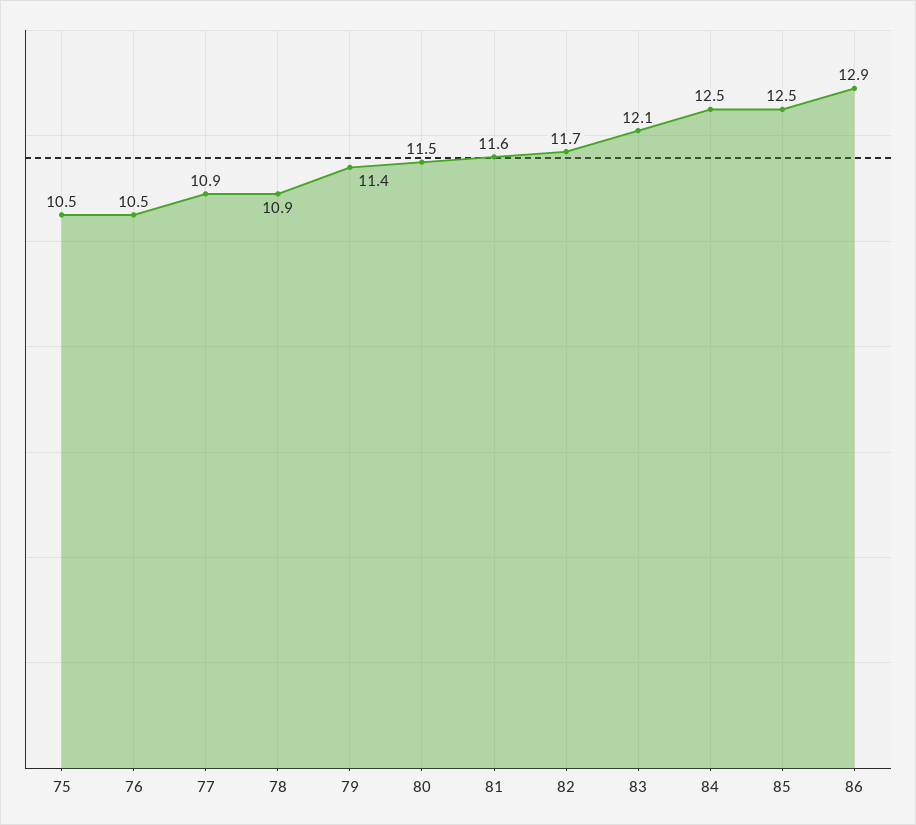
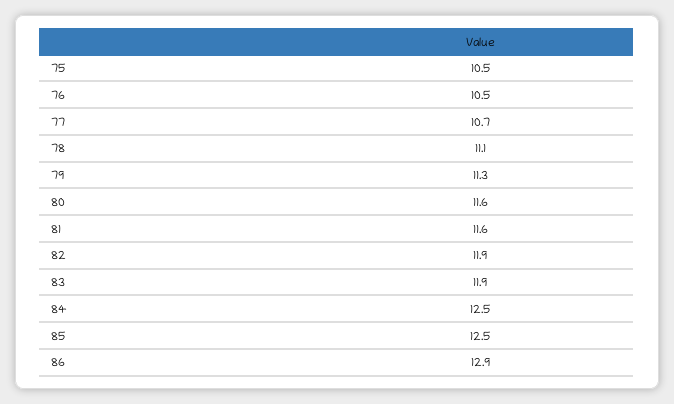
  {
    "75": 10.5,
    "76": 10.5,
-   "77": 10.9,
+   "77": 10.7,
-   "78": 10.9,
+   "78": 11.1,
-   "79": 11.4,
+   "79": 11.3,
-   "80": 11.5,
+   "80": 11.6,
    "81": 11.6,
-   "82": 11.7,
+   "82": 11.9,
-   "83": 12.1,
+   "83": 11.9,
    "84": 12.5,
    "85": 12.5,
    "86": 12.9
  }

